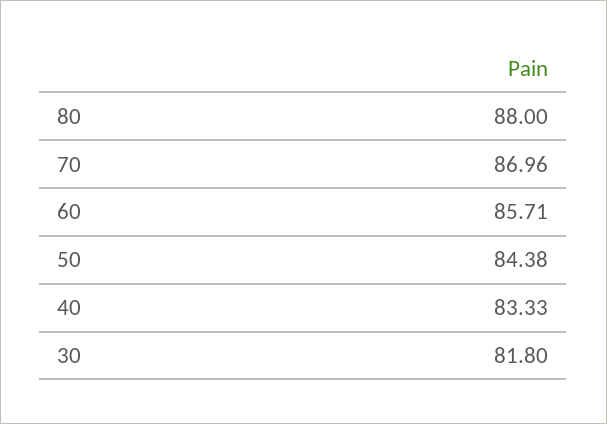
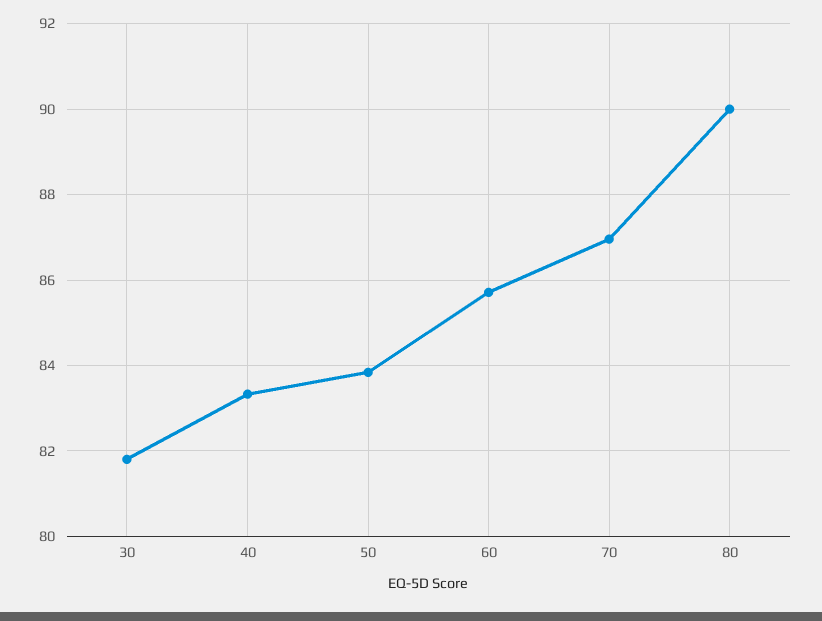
  {
-   "80": 88,
+   "80": 90,
    "70": 86.96,
    "60": 85.71,
-   "50": 84.38,
+   "50": 83.8,
    "40": 83.33,
    "30": 81.8
  }

